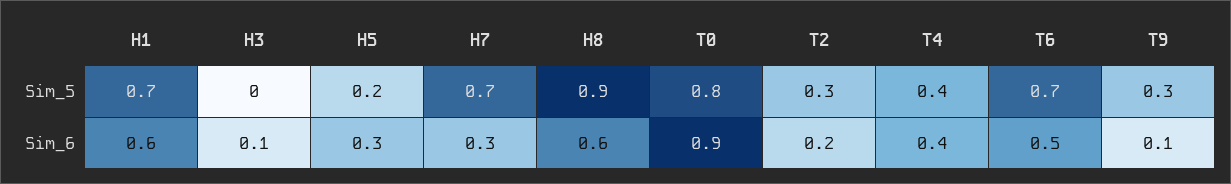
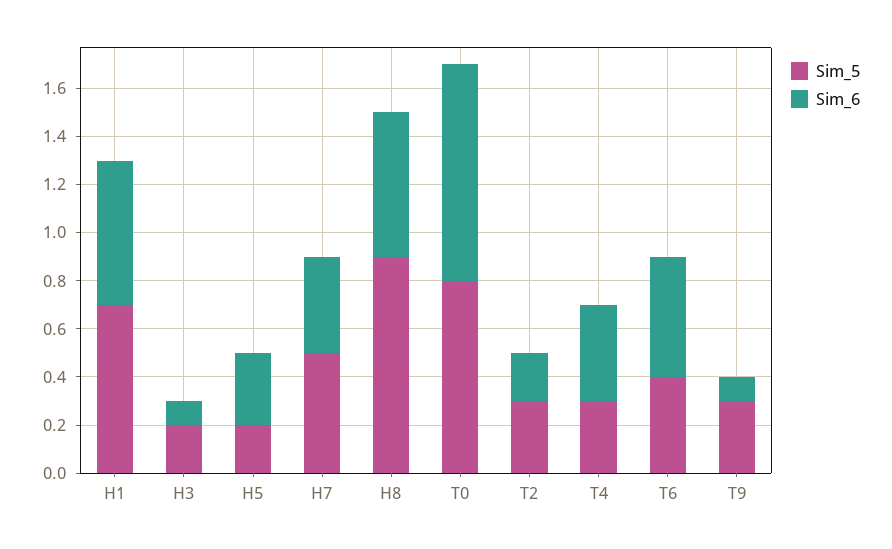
  {
    "Sim_5": {
      "H1": 0.7,
-     "H3": 0,
+     "H3": 0.2,
      "H5": 0.2,
-     "H7": 0.7,
+     "H7": 0.5,
      "H8": 0.9,
      "T0": 0.8,
      "T2": 0.3,
-     "T4": 0.4,
+     "T4": 0.3,
-     "T6": 0.7,
+     "T6": 0.4,
      "T9": 0.3
    },
    "Sim_6": {
      "H1": 0.6,
      "H3": 0.1,
      "H5": 0.3,
-     "H7": 0.3,
+     "H7": 0.4,
      "H8": 0.6,
      "T0": 0.9,
      "T2": 0.2,
      "T4": 0.4,
      "T6": 0.5,
      "T9": 0.1
    }
  }

